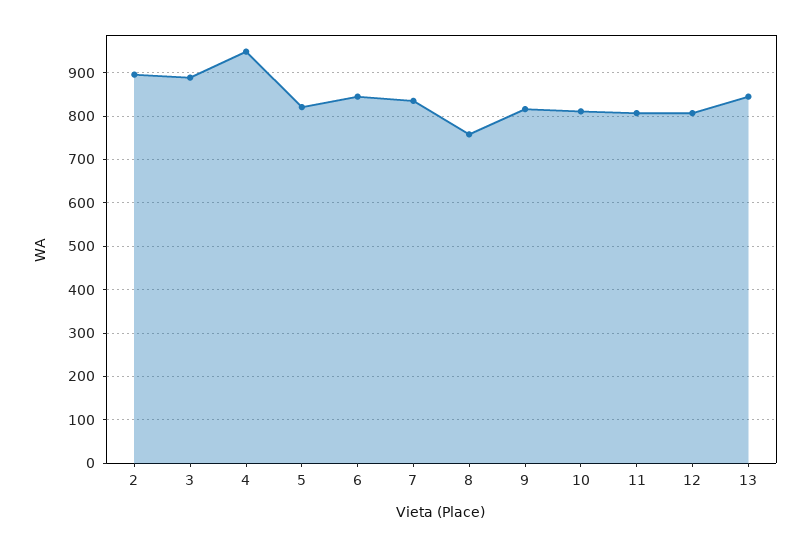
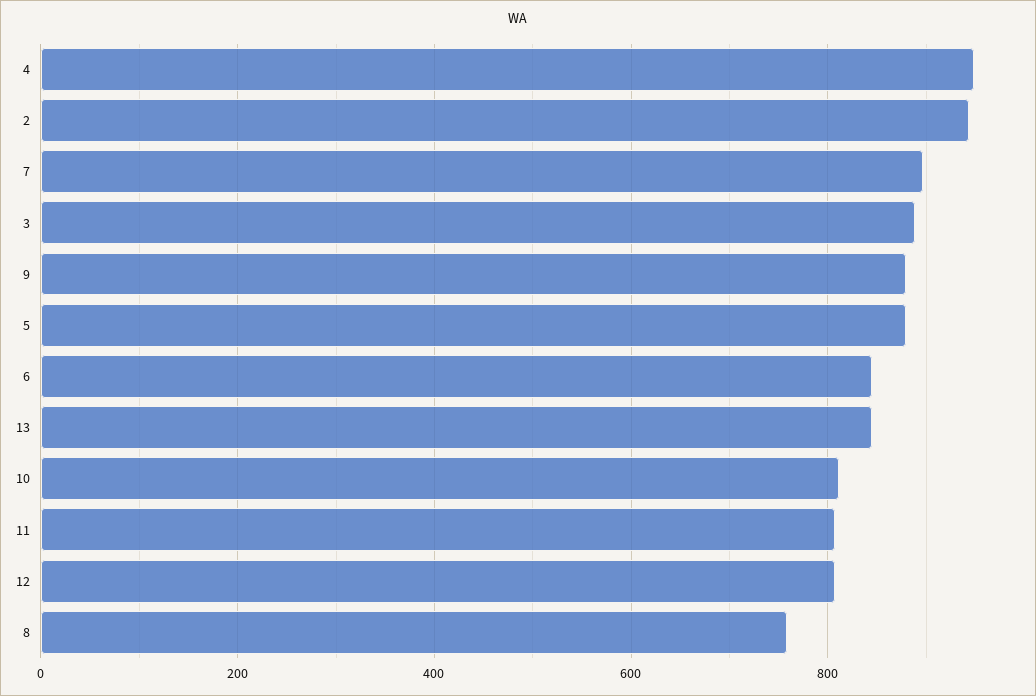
  {
-   "2": 900,
+   "2": 940,
    "3": 880,
    "4": 940,
-   "5": 820,
+   "5": 880,
    "6": 840,
-   "7": 840,
+   "7": 900,
    "8": 760,
-   "9": 820,
+   "9": 880,
    "10": 820,
    "11": 800,
    "12": 800,
    "13": 840
  }

